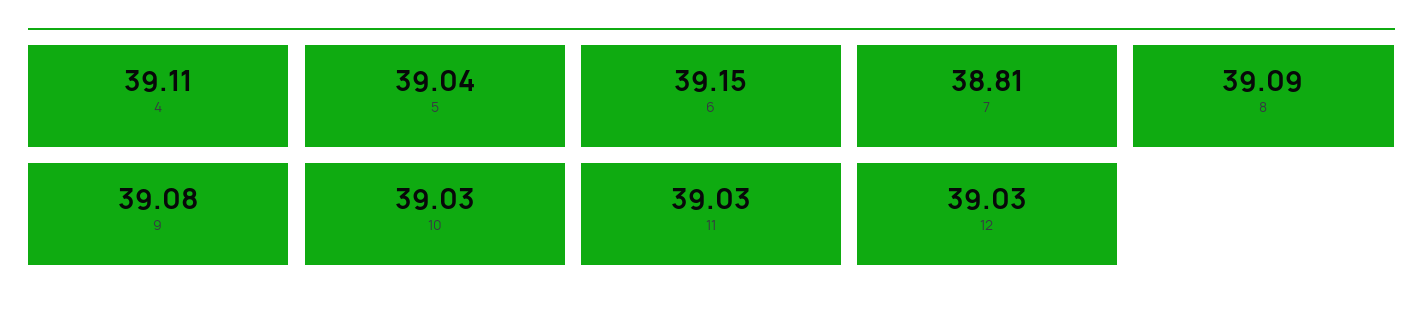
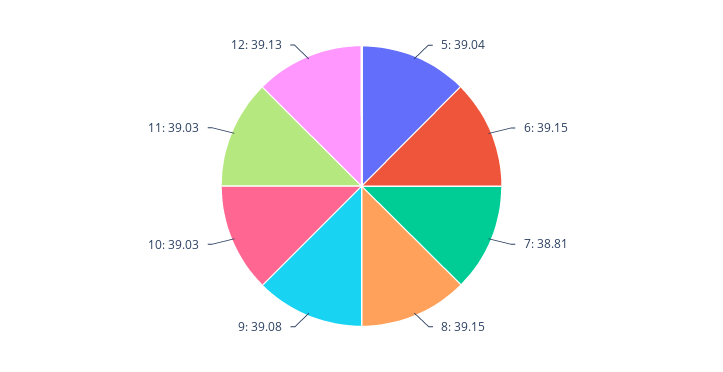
  {
-   "4": 39.11,
    "5": 39.04,
    "6": 39.15,
    "7": 38.81,
-   "8": 39.09,
+   "8": 39.15,
    "9": 39.08,
    "10": 39.03,
    "11": 39.03,
-   "12": 39.03
+   "12": 39.13
  }

